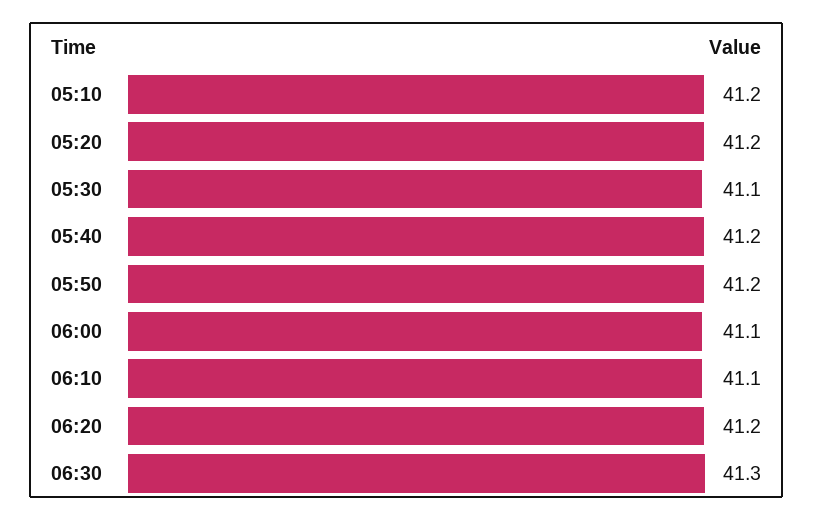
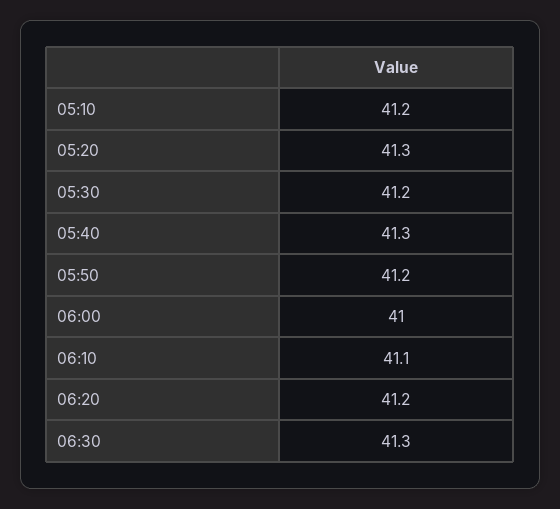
  {
    "05:10": 41.2,
-   "05:20": 41.2,
+   "05:20": 41.3,
-   "05:30": 41.1,
+   "05:30": 41.2,
-   "05:40": 41.2,
+   "05:40": 41.3,
    "05:50": 41.2,
-   "06:00": 41.1,
+   "06:00": 41,
    "06:10": 41.1,
    "06:20": 41.2,
    "06:30": 41.3
  }

